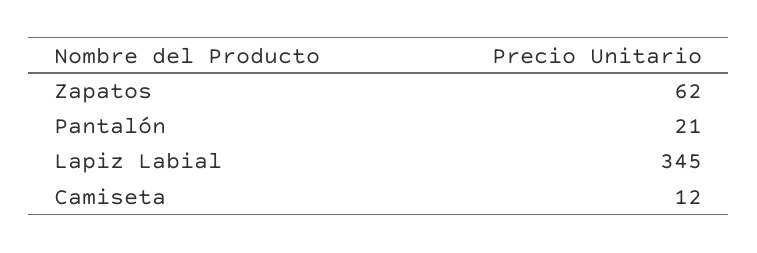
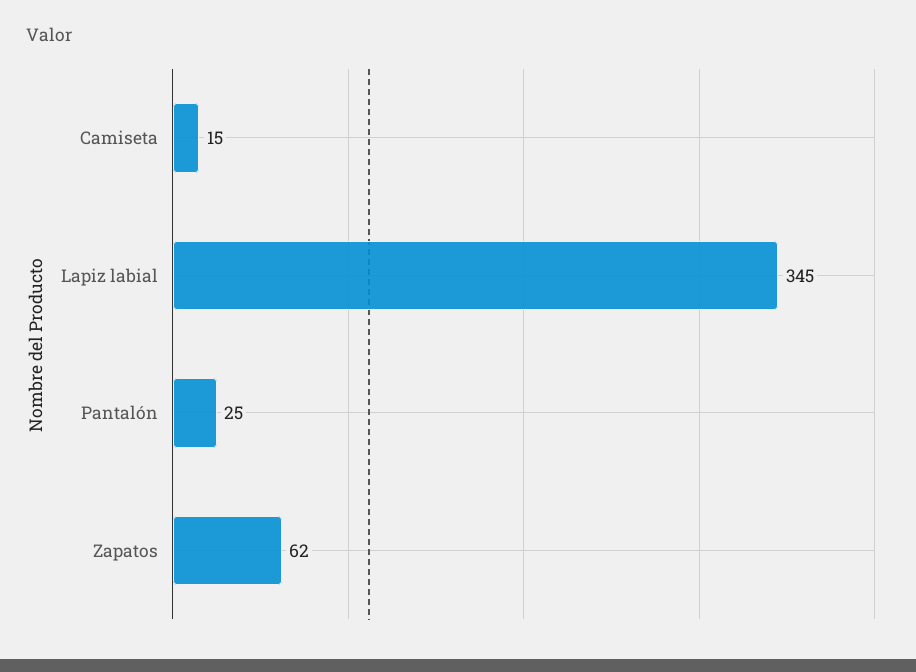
  {
    "Zapatos": 62,
-   "Pantalón": 21,
+   "Pantalón": 25,
    "Lapiz Labial": 345,
-   "Camiseta": 12
+   "Camiseta": 15
  }

